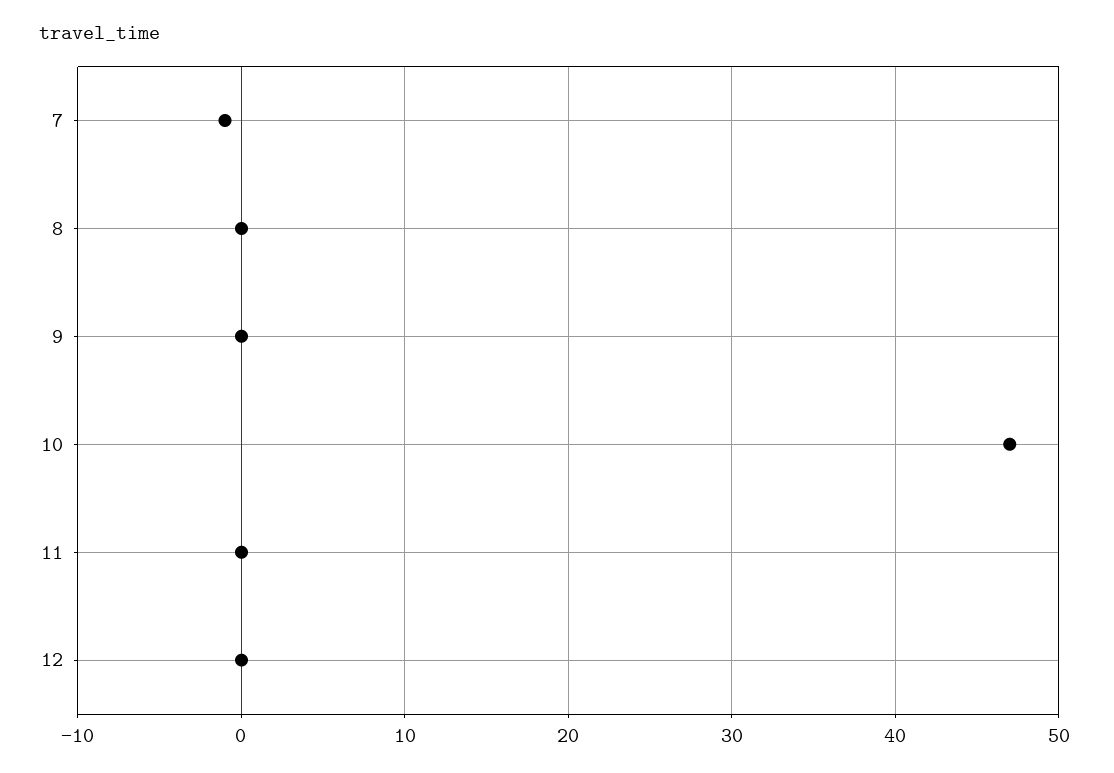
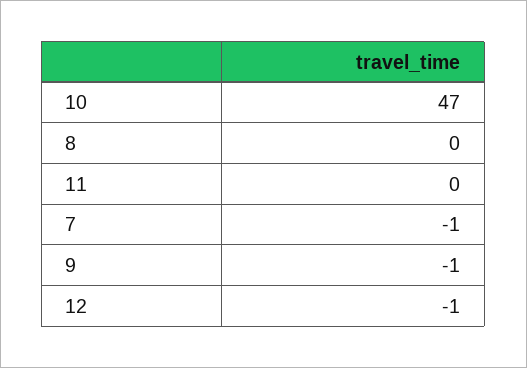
  {
    "7": -1,
    "8": 0,
-   "9": 0,
+   "9": -1,
    "10": 47,
    "11": 0,
-   "12": 0
+   "12": -1
  }

